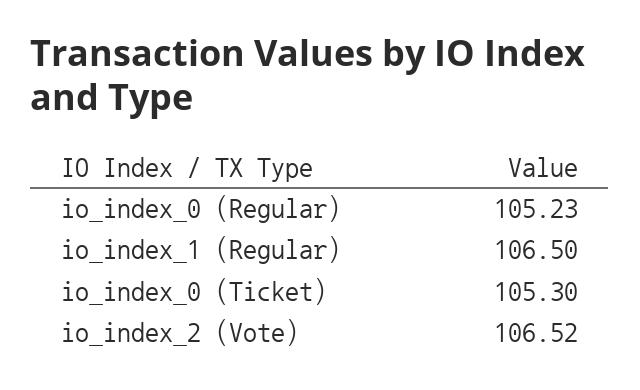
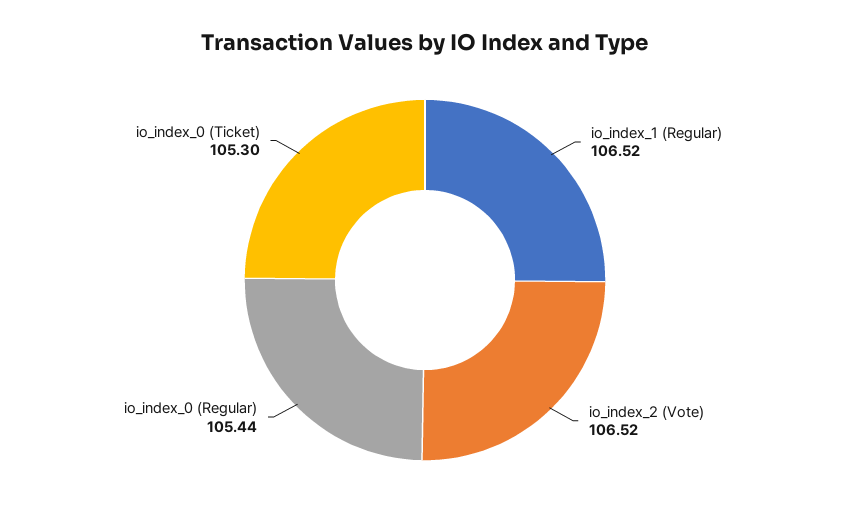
  {
-   "io_index_0 (Regular)": 105.23,
+   "io_index_0 (Regular)": 105.44,
-   "io_index_1 (Regular)": 106.5,
+   "io_index_1 (Regular)": 106.52,
    "io_index_0 (Ticket)": 105.3,
    "io_index_2 (Vote)": 106.52
  }

